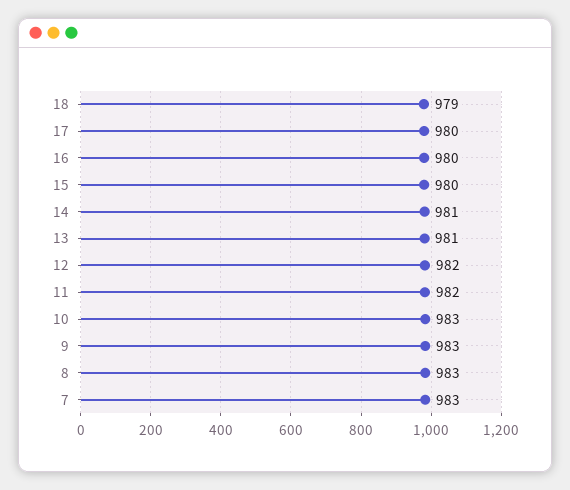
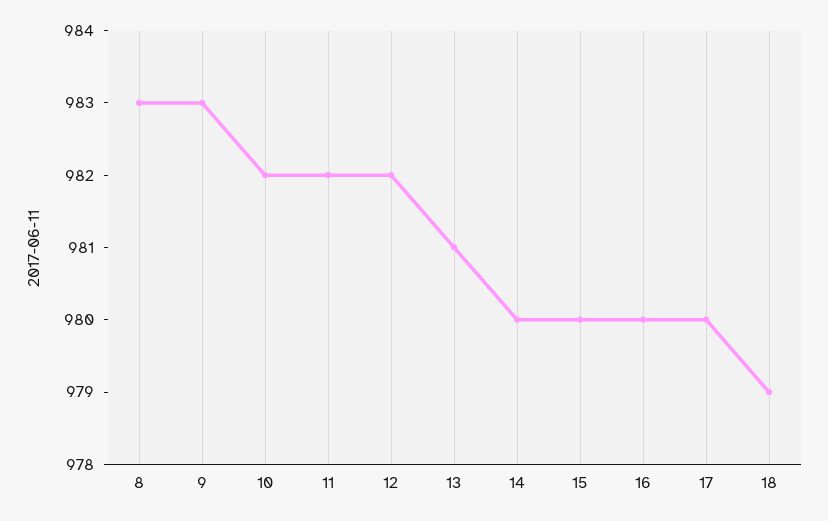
  {
    "18": 979,
    "17": 980,
    "16": 980,
    "15": 980,
-   "14": 981,
+   "14": 980,
    "13": 981,
    "12": 982,
    "11": 982,
-   "10": 983,
+   "10": 982,
    "9": 983,
-   "8": 983,
+   "8": 983
-   "7": 983
  }

